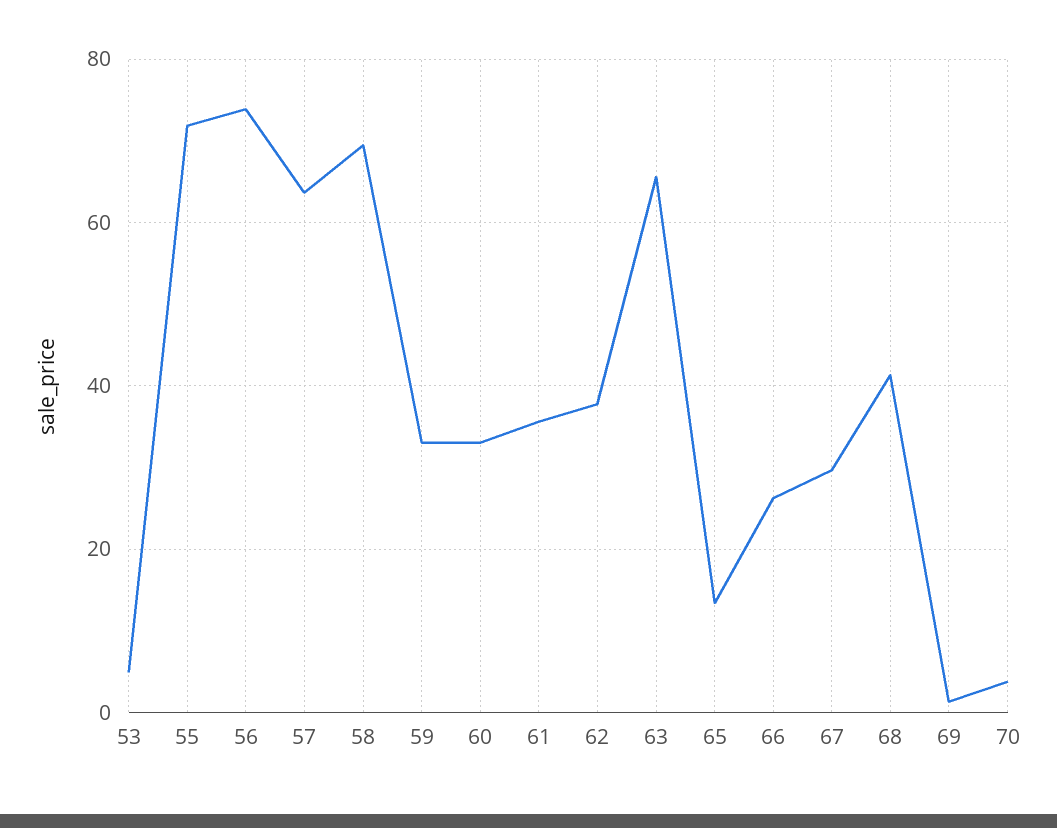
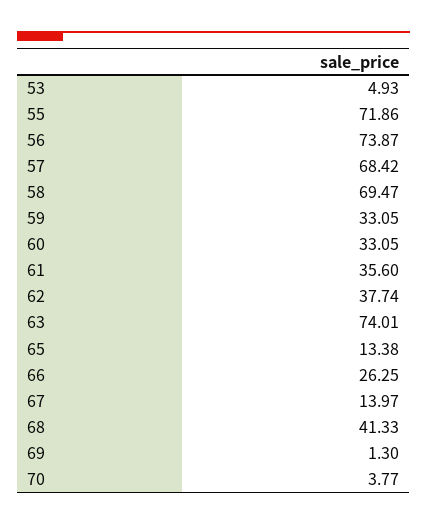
  {
    "53": 4.93,
    "55": 71.86,
    "56": 73.87,
-   "57": 64,
+   "57": 68.42,
    "58": 69.47,
    "59": 33.05,
    "60": 33.05,
    "61": 35.6,
    "62": 37.74,
-   "63": 66,
+   "63": 74.01,
    "65": 13.38,
    "66": 26.25,
-   "67": 30,
+   "67": 13.97,
    "68": 41.33,
    "69": 1.3,
    "70": 3.77
  }

